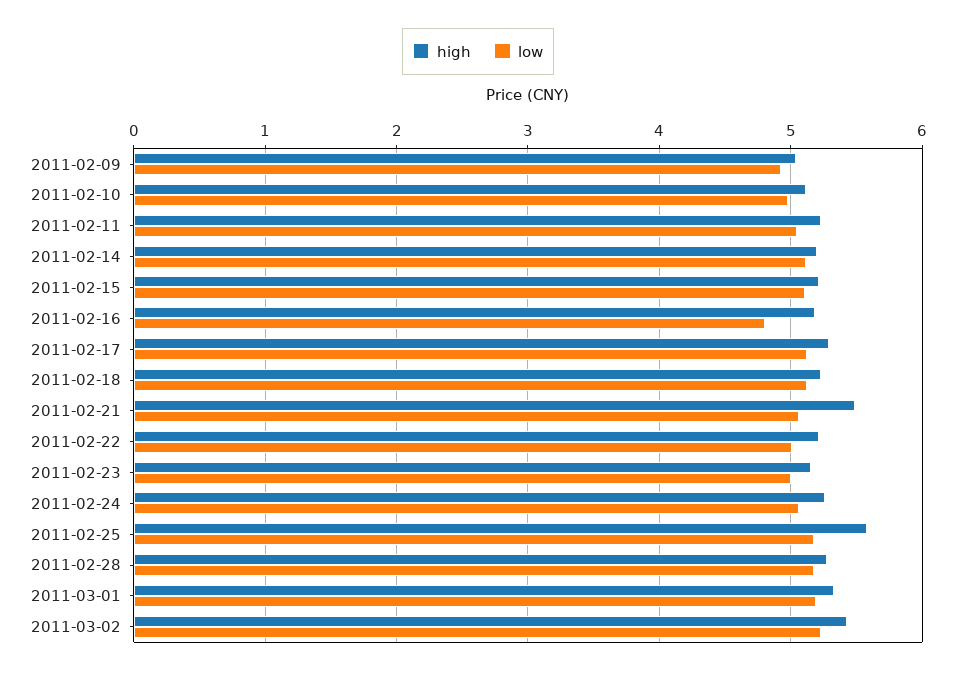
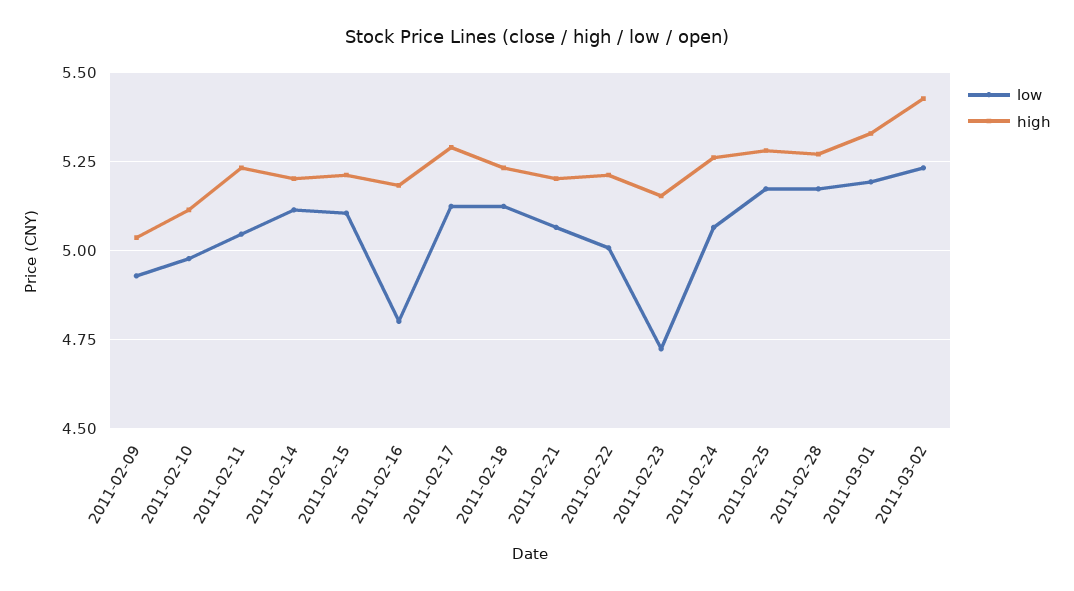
  {
    "high": {
      "2011-02-09": 5.025,
      "2011-02-10": 5.125,
      "2011-02-11": 5.225,
      "2011-02-14": 5.2,
      "2011-02-15": 5.2,
      "2011-02-16": 5.175,
      "2011-02-17": 5.3,
      "2011-02-18": 5.225,
-     "2011-02-21": 5.5,
+     "2011-02-21": 5.2,
      "2011-02-22": 5.2,
      "2011-02-23": 5.15,
      "2011-02-24": 5.25,
-     "2011-02-25": 5.6,
+     "2011-02-25": 5.275,
      "2011-02-28": 5.275,
      "2011-03-01": 5.325,
      "2011-03-02": 5.425
    },
    "low": {
      "2011-02-09": 4.925,
      "2011-02-10": 4.975,
      "2011-02-11": 5.05,
      "2011-02-14": 5.125,
      "2011-02-15": 5.1,
      "2011-02-16": 4.8,
      "2011-02-17": 5.125,
      "2011-02-18": 5.125,
      "2011-02-21": 5.075,
      "2011-02-22": 5,
-     "2011-02-23": 5,
+     "2011-02-23": 4.725,
      "2011-02-24": 5.075,
      "2011-02-25": 5.175,
      "2011-02-28": 5.175,
      "2011-03-01": 5.2,
      "2011-03-02": 5.225
    }
  }

